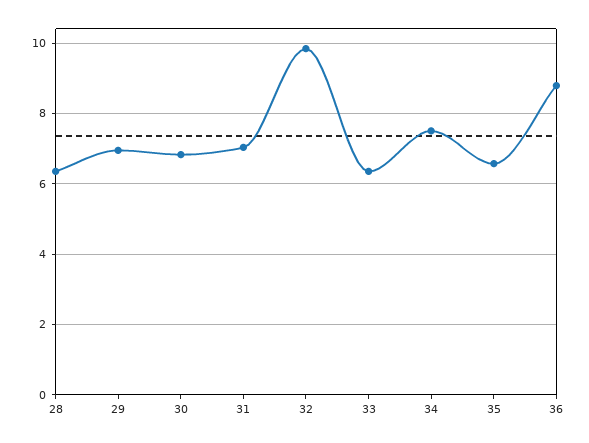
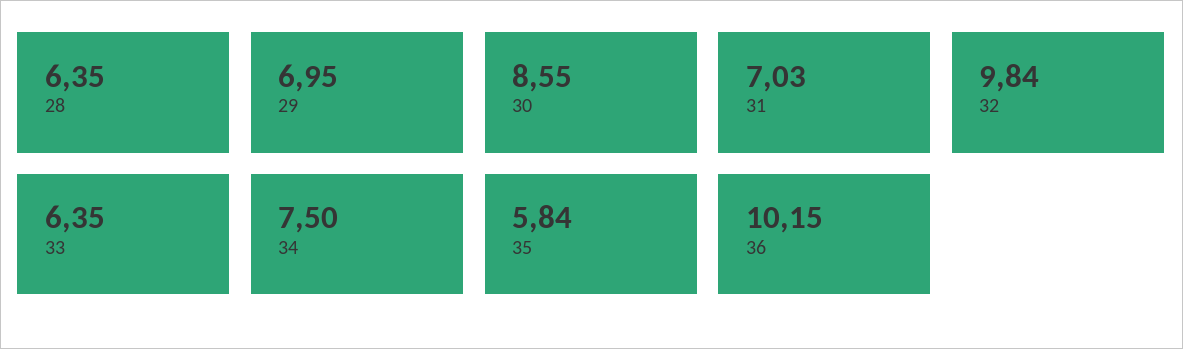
  {
    "28": 6.35,
    "29": 6.95,
-   "30": 6.8,
+   "30": 8.55,
    "31": 7.03,
    "32": 9.84,
    "33": 6.35,
    "34": 7.5,
-   "35": 6.6,
+   "35": 5.84,
-   "36": 8.8
+   "36": 10.15
  }

